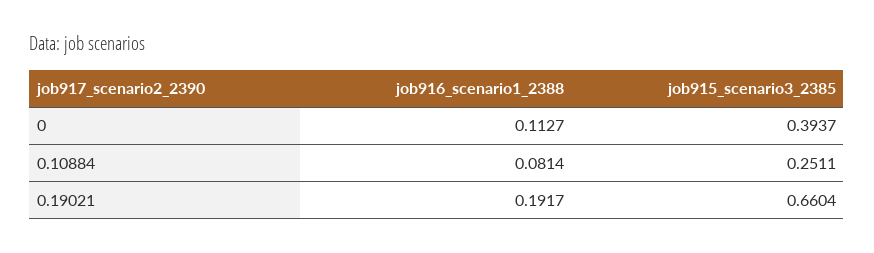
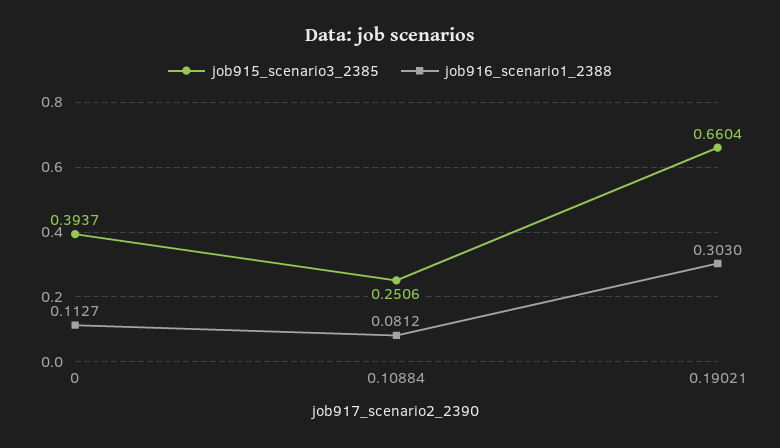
  {
    "job916_scenario1_2388": {
      "0": 0.1127,
-     "0.10884": 0.0814,
+     "0.10884": 0.0812,
-     "0.19021": 0.1917
+     "0.19021": 0.303
    },
    "job915_scenario3_2385": {
      "0": 0.3937,
-     "0.10884": 0.2511,
+     "0.10884": 0.2506,
      "0.19021": 0.6604
    }
  }

